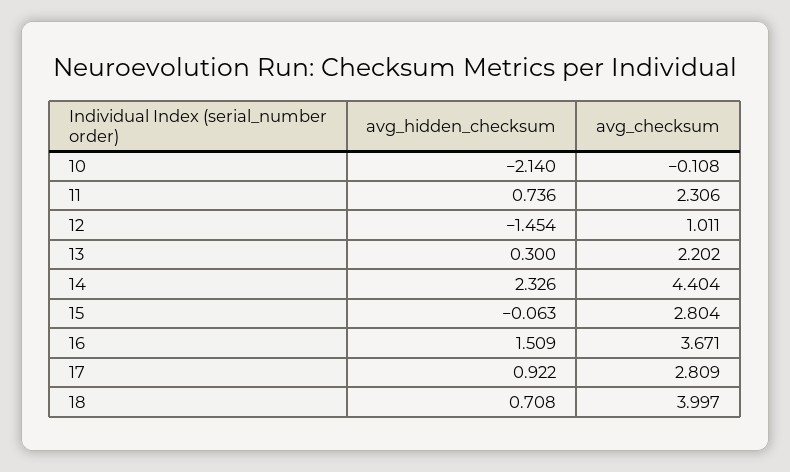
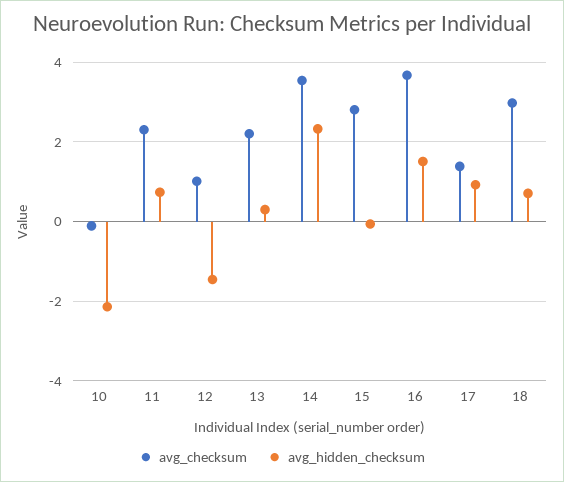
  {
    "avg_hidden_checksum": {
      "10": -2.14,
      "11": 0.736,
      "12": -1.454,
      "13": 0.3,
      "14": 2.326,
      "15": -0.063,
      "16": 1.509,
      "17": 0.922,
      "18": 0.708
    },
    "avg_checksum": {
      "10": -0.108,
      "11": 2.306,
      "12": 1.011,
      "13": 2.202,
-     "14": 4.404,
+     "14": 3.6,
      "15": 2.804,
      "16": 3.671,
-     "17": 2.809,
+     "17": 1.4,
-     "18": 3.997
+     "18": 3
    }
  }

